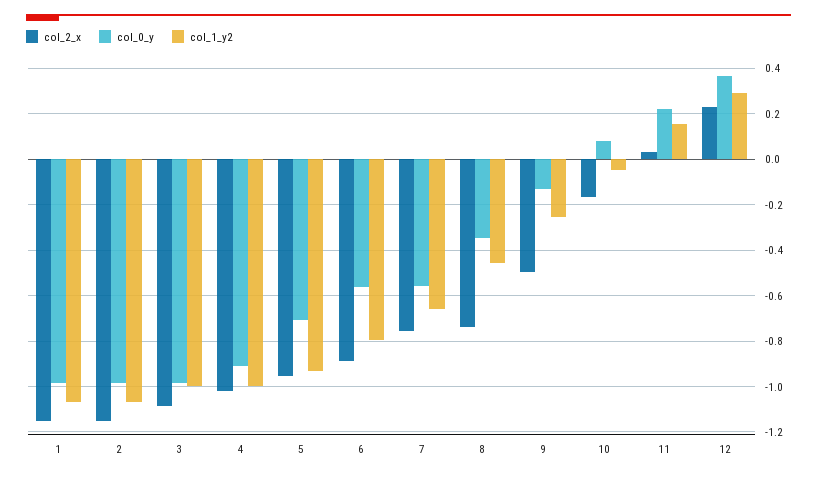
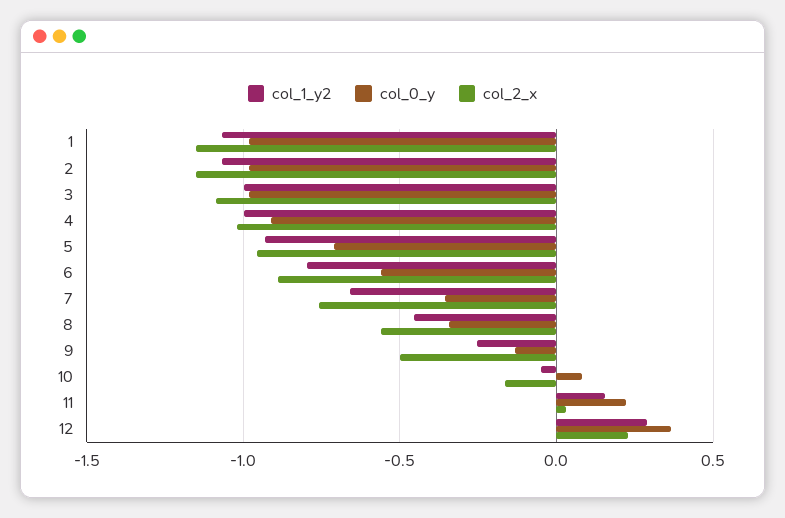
  {
    "col_2_x": {
      "1": -1.15,
      "2": -1.15,
      "3": -1.1,
      "4": -1,
      "5": -0.95,
      "6": -0.9,
      "7": -0.75,
-     "8": -0.75,
+     "8": -0.55,
      "9": -0.5,
      "10": -0.15,
      "11": 0.05,
      "12": 0.25
    },
    "col_0_y": {
      "1": -1,
      "2": -1,
      "3": -1,
      "4": -0.9,
      "5": -0.7,
      "6": -0.55,
-     "7": -0.55,
+     "7": -0.35,
      "8": -0.35,
      "9": -0.15,
      "10": 0.1,
      "11": 0.2,
      "12": 0.35
    },
    "col_1_y2": {
      "1": -1.05,
      "2": -1.05,
      "3": -1,
      "4": -1,
      "5": -0.95,
      "6": -0.8,
      "7": -0.65,
      "8": -0.45,
      "9": -0.25,
      "10": -0.05,
      "11": 0.15,
      "12": 0.3
    }
  }

